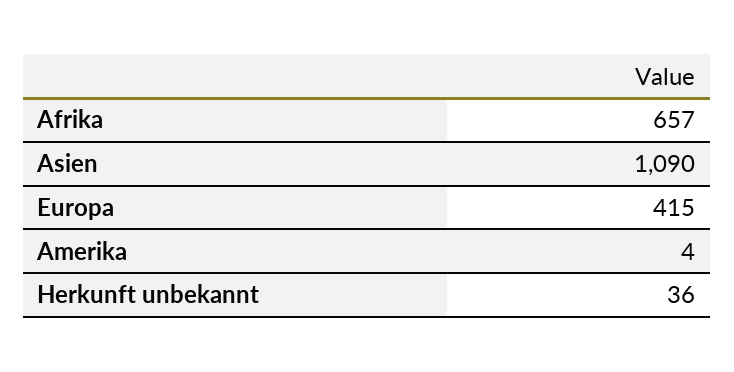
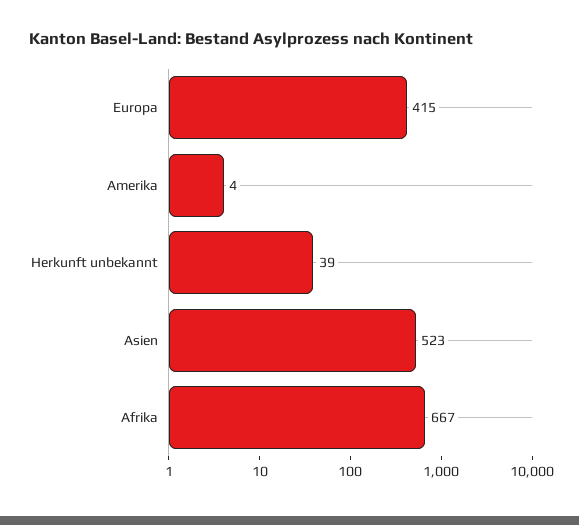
  {
-   "Afrika": 657,
+   "Afrika": 667,
-   "Asien": 1090,
+   "Asien": 523,
    "Europa": 415,
    "Amerika": 4,
-   "Herkunft unbekannt": 36
+   "Herkunft unbekannt": 39
  }

